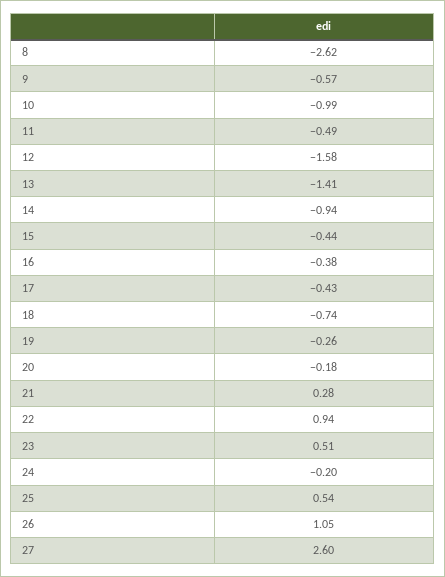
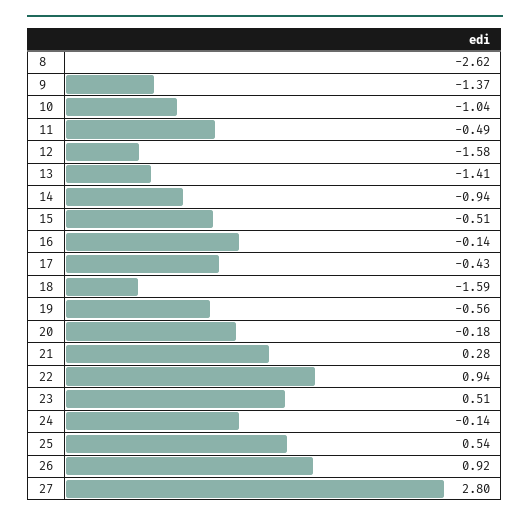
  {
    "8": -2.62,
-   "9": -0.57,
+   "9": -1.37,
-   "10": -0.99,
+   "10": -1.04,
    "11": -0.49,
    "12": -1.58,
    "13": -1.41,
    "14": -0.94,
-   "15": -0.44,
+   "15": -0.51,
-   "16": -0.38,
+   "16": -0.14,
    "17": -0.43,
-   "18": -0.74,
+   "18": -1.59,
-   "19": -0.26,
+   "19": -0.56,
    "20": -0.18,
    "21": 0.28,
    "22": 0.94,
    "23": 0.51,
-   "24": -0.2,
+   "24": -0.14,
    "25": 0.54,
-   "26": 1.05,
+   "26": 0.92,
-   "27": 2.6
+   "27": 2.8
  }

